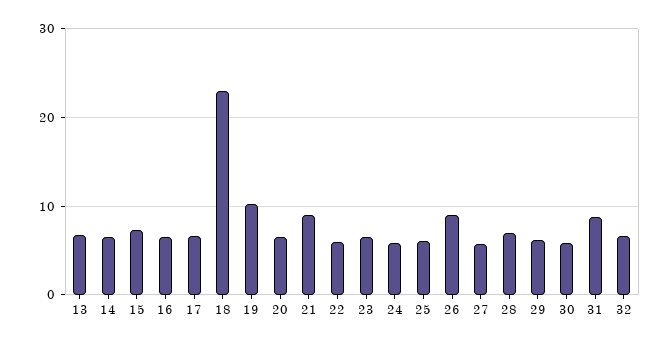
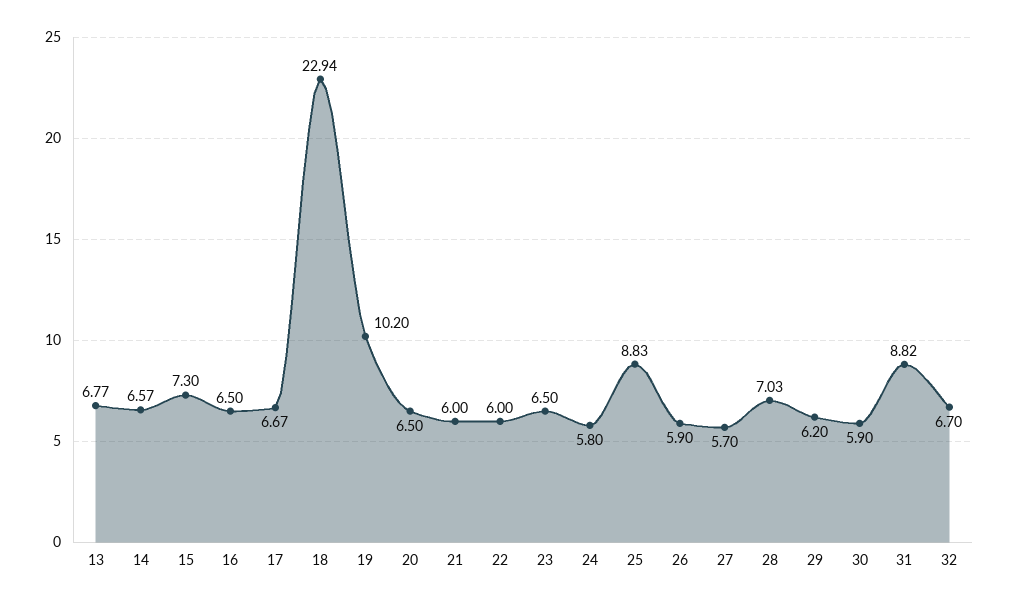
  {
    "13": 6.77,
    "14": 6.57,
    "15": 7.3,
    "16": 6.5,
    "17": 6.67,
    "18": 22.94,
    "19": 10.2,
    "20": 6.5,
-   "21": 9,
+   "21": 6,
    "22": 6,
    "23": 6.5,
    "24": 5.8,
-   "25": 6,
+   "25": 8.83,
-   "26": 9,
+   "26": 5.9,
    "27": 5.7,
    "28": 7.03,
    "29": 6.2,
    "30": 5.9,
    "31": 8.82,
    "32": 6.7
  }

